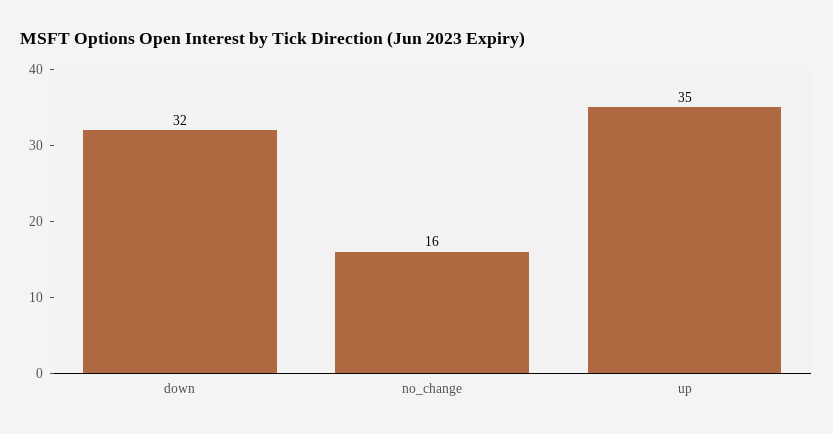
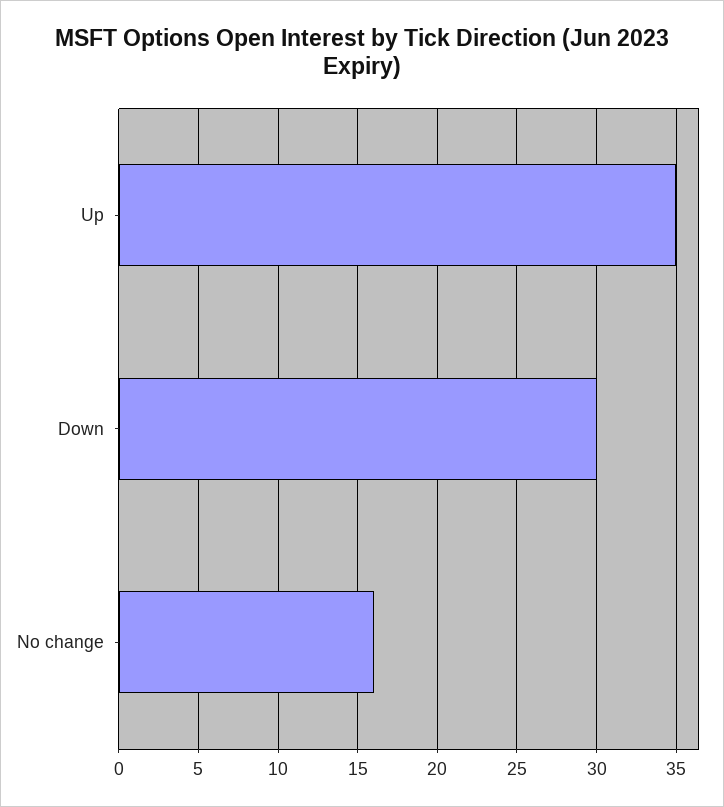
  {
-   "down": 32,
+   "down": 30,
    "no_change": 16,
    "up": 35
  }

